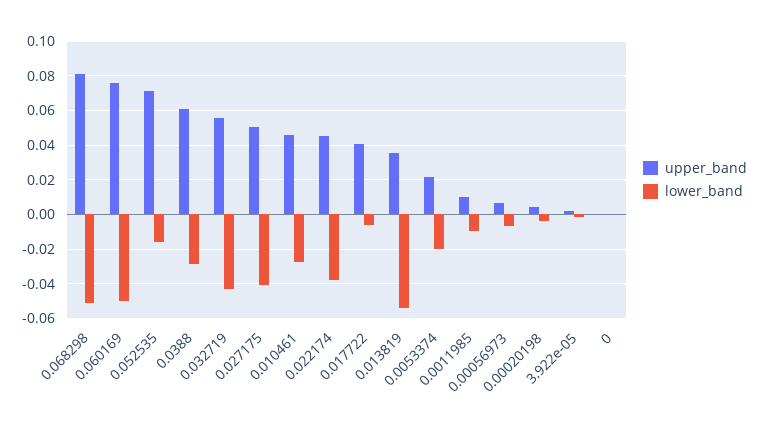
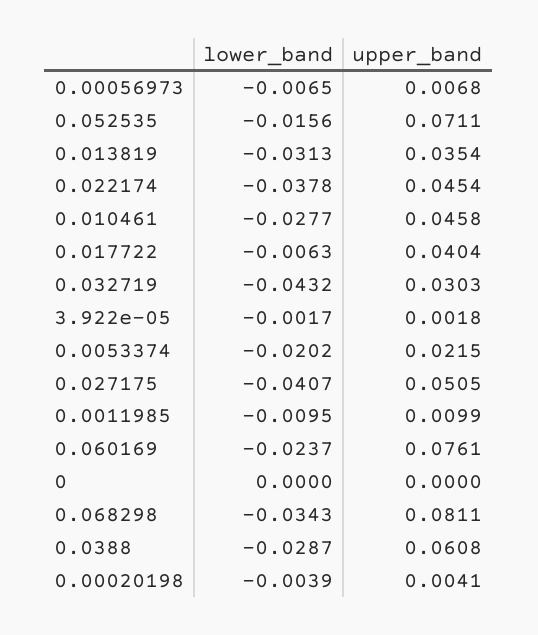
  {
    "upper_band": {
      "0.068298": 0.0811,
      "0.060169": 0.0761,
      "0.052535": 0.0711,
      "0.0388": 0.0608,
-     "0.032719": 0.055,
+     "0.032719": 0.0303,
      "0.027175": 0.0505,
      "0.010461": 0.0458,
      "0.022174": 0.0454,
      "0.017722": 0.0404,
      "0.013819": 0.0354,
      "0.0053374": 0.0215,
      "0.0011985": 0.0099,
      "0.00056973": 0.0068,
      "0.00020198": 0.0041,
      "3.922e-05": 0.0018,
      "0": 0
    },
    "lower_band": {
-     "0.068298": -0.05,
+     "0.068298": -0.0343,
-     "0.060169": -0.05,
+     "0.060169": -0.0237,
      "0.052535": -0.0156,
      "0.0388": -0.0287,
      "0.032719": -0.0432,
      "0.027175": -0.0407,
      "0.010461": -0.0277,
      "0.022174": -0.0378,
      "0.017722": -0.0063,
-     "0.013819": -0.055,
+     "0.013819": -0.0313,
      "0.0053374": -0.0202,
      "0.0011985": -0.0095,
      "0.00056973": -0.0065,
      "0.00020198": -0.0039,
      "3.922e-05": -0.0017,
      "0": 0
    }
  }

